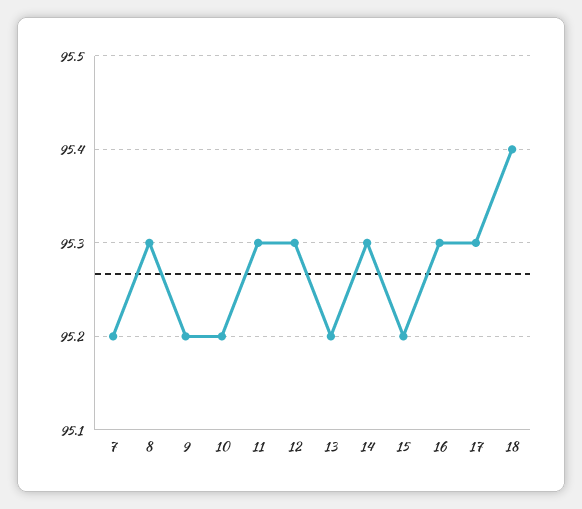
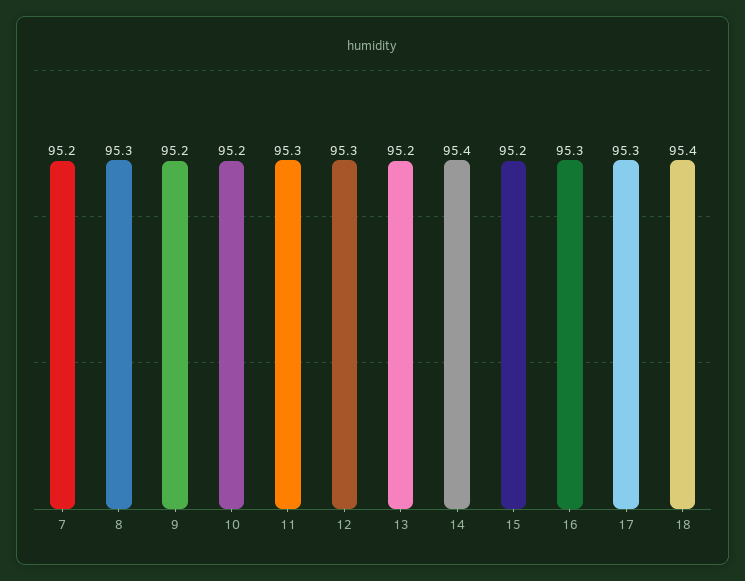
  {
    "7": 95.2,
    "8": 95.3,
    "9": 95.2,
    "10": 95.2,
    "11": 95.3,
    "12": 95.3,
    "13": 95.2,
-   "14": 95.3,
+   "14": 95.4,
    "15": 95.2,
    "16": 95.3,
    "17": 95.3,
    "18": 95.4
  }

